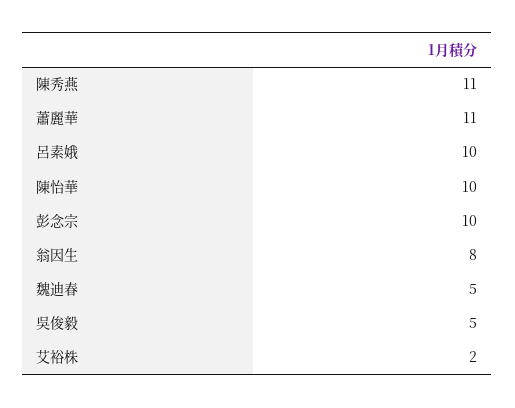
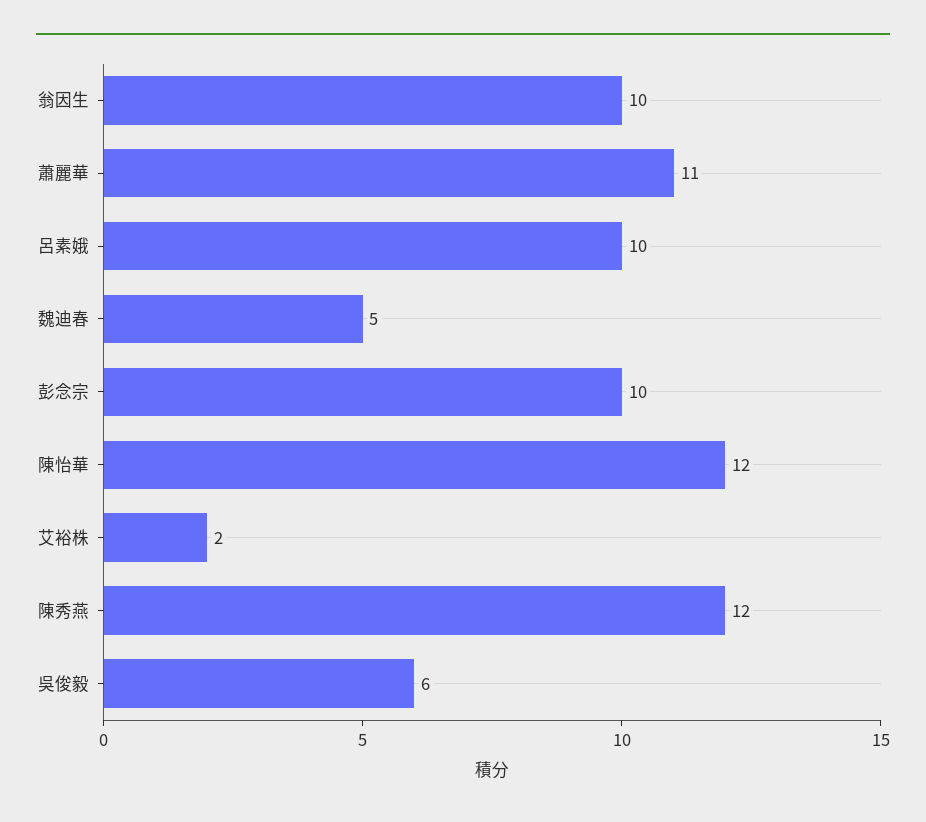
  {
-   "陳秀燕": 11,
+   "陳秀燕": 12,
    "蕭麗華": 11,
    "呂素娥": 10,
-   "陳怡華": 10,
+   "陳怡華": 12,
    "彭念宗": 10,
-   "翁因生": 8,
+   "翁因生": 10,
    "魏迪春": 5,
-   "吳俊毅": 5,
+   "吳俊毅": 6,
    "艾裕株": 2
  }

